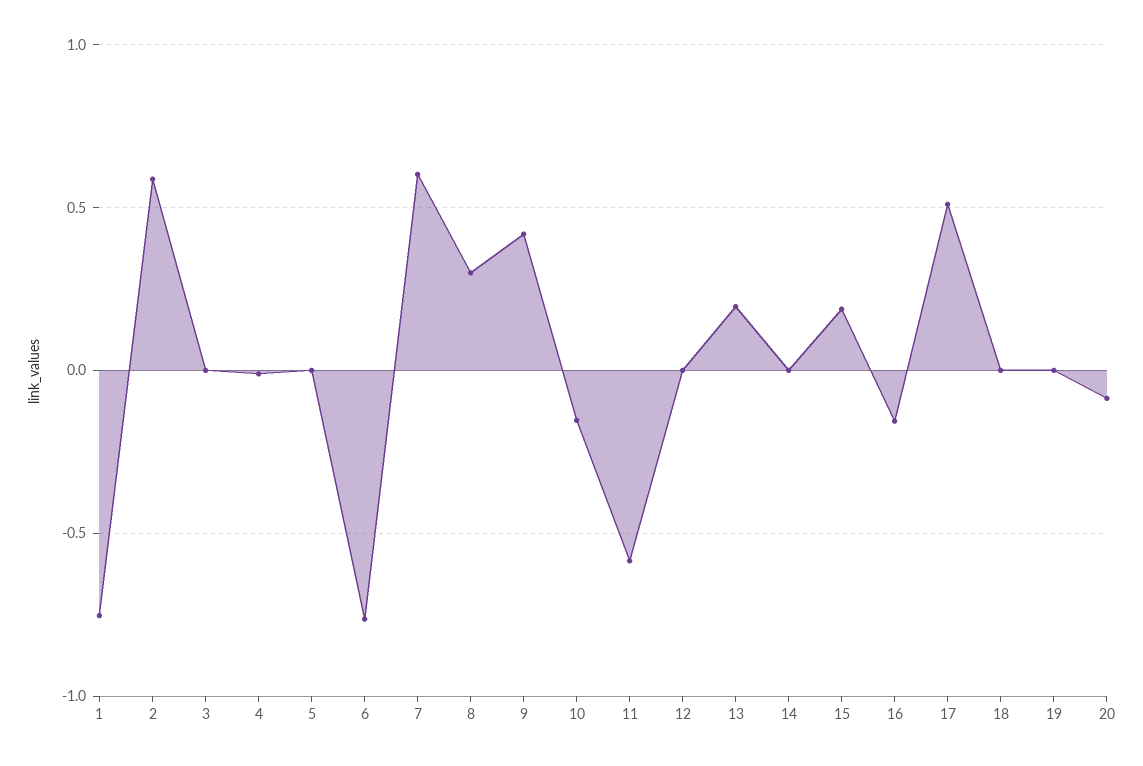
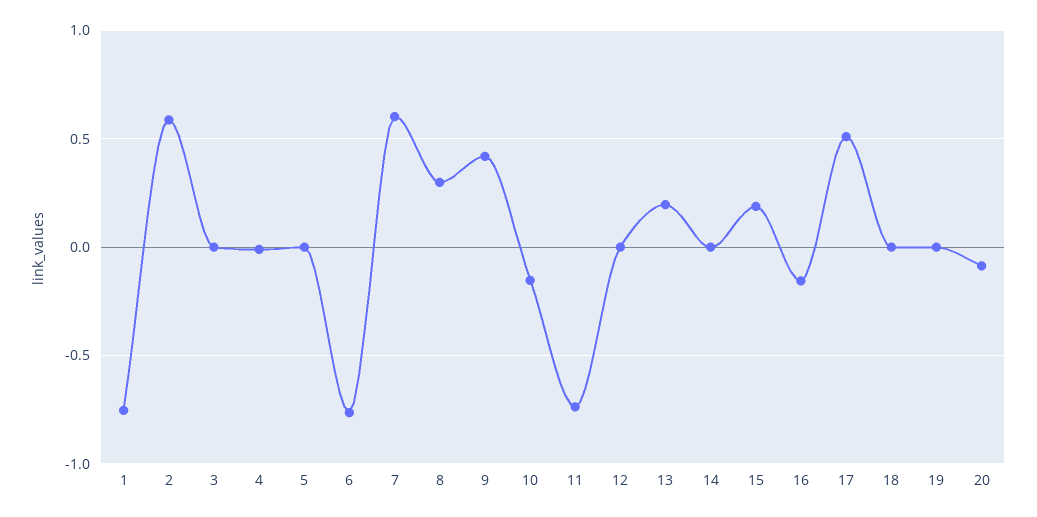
  {
    "1": -0.75,
    "2": 0.6,
    "3": 0,
    "4": 0,
    "5": 0,
    "6": -0.75,
    "7": 0.6,
    "8": 0.3,
    "9": 0.4,
    "10": -0.15,
-   "11": -0.6,
+   "11": -0.75,
    "12": 0,
    "13": 0.2,
    "14": 0,
    "15": 0.2,
    "16": -0.15,
    "17": 0.5,
    "18": 0,
    "19": 0,
    "20": -0.1
  }

